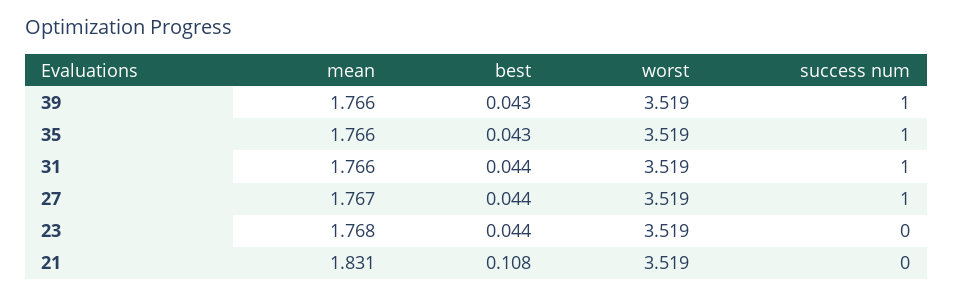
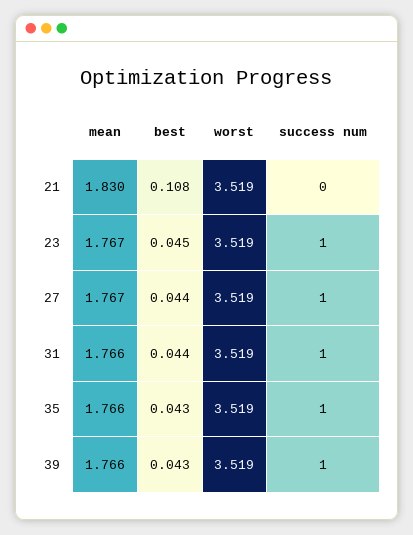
  {
    "mean": {
      "39": 1.766,
      "35": 1.766,
      "31": 1.766,
      "27": 1.767,
-     "23": 1.768,
+     "23": 1.767,
-     "21": 1.831
+     "21": 1.83
    },
    "best": {
      "39": 0.043,
      "35": 0.043,
      "31": 0.044,
      "27": 0.044,
-     "23": 0.044,
+     "23": 0.045,
      "21": 0.108
    },
    "worst": {
      "39": 3.519,
      "35": 3.519,
      "31": 3.519,
      "27": 3.519,
      "23": 3.519,
      "21": 3.519
    },
    "success num": {
      "39": 1,
      "35": 1,
      "31": 1,
      "27": 1,
-     "23": 0,
+     "23": 1,
      "21": 0
    }
  }

